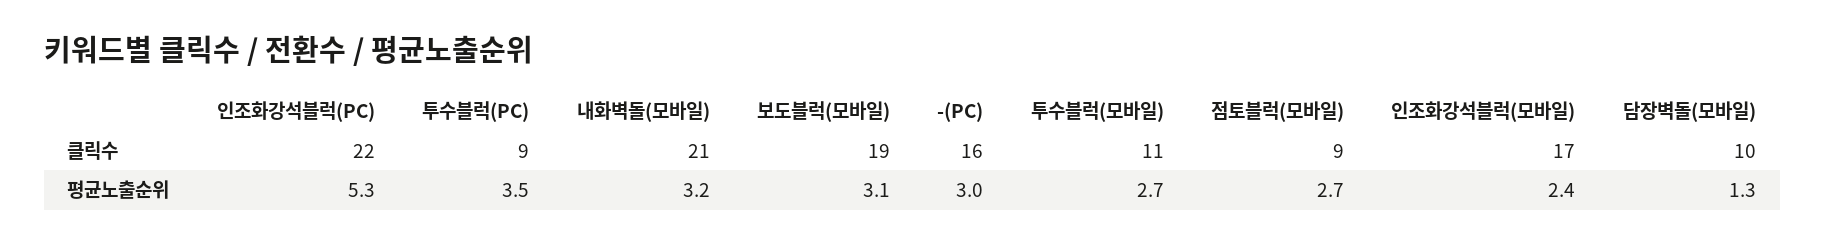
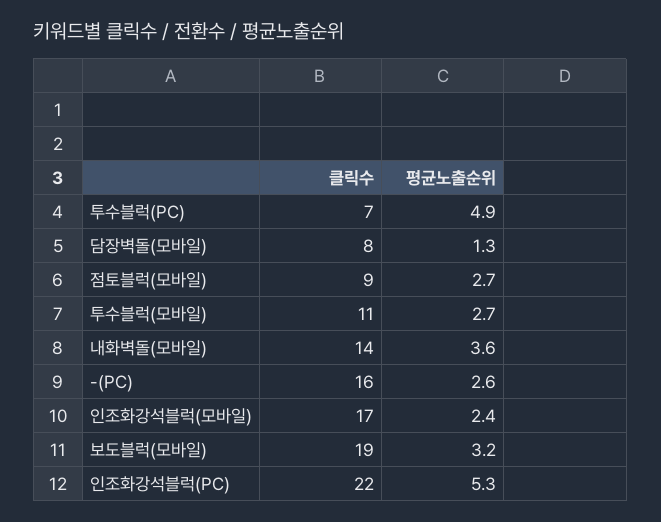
  {
    "인조화강석블럭(PC)": {
      "클릭수": 22,
      "평균노출순위": 5.3
    },
    "투수블럭(PC)": {
-     "클릭수": 9,
+     "클릭수": 7,
-     "평균노출순위": 3.5
+     "평균노출순위": 4.9
    },
    "내화벽돌(모바일)": {
-     "클릭수": 21,
+     "클릭수": 14,
-     "평균노출순위": 3.2
+     "평균노출순위": 3.6
    },
    "보도블럭(모바일)": {
      "클릭수": 19,
-     "평균노출순위": 3.1
+     "평균노출순위": 3.2
    },
    "-(PC)": {
      "클릭수": 16,
-     "평균노출순위": 3
+     "평균노출순위": 2.6
    },
    "투수블럭(모바일)": {
      "클릭수": 11,
      "평균노출순위": 2.7
    },
    "점토블럭(모바일)": {
      "클릭수": 9,
      "평균노출순위": 2.7
    },
    "인조화강석블럭(모바일)": {
      "클릭수": 17,
      "평균노출순위": 2.4
    },
    "담장벽돌(모바일)": {
-     "클릭수": 10,
+     "클릭수": 8,
      "평균노출순위": 1.3
    }
  }

